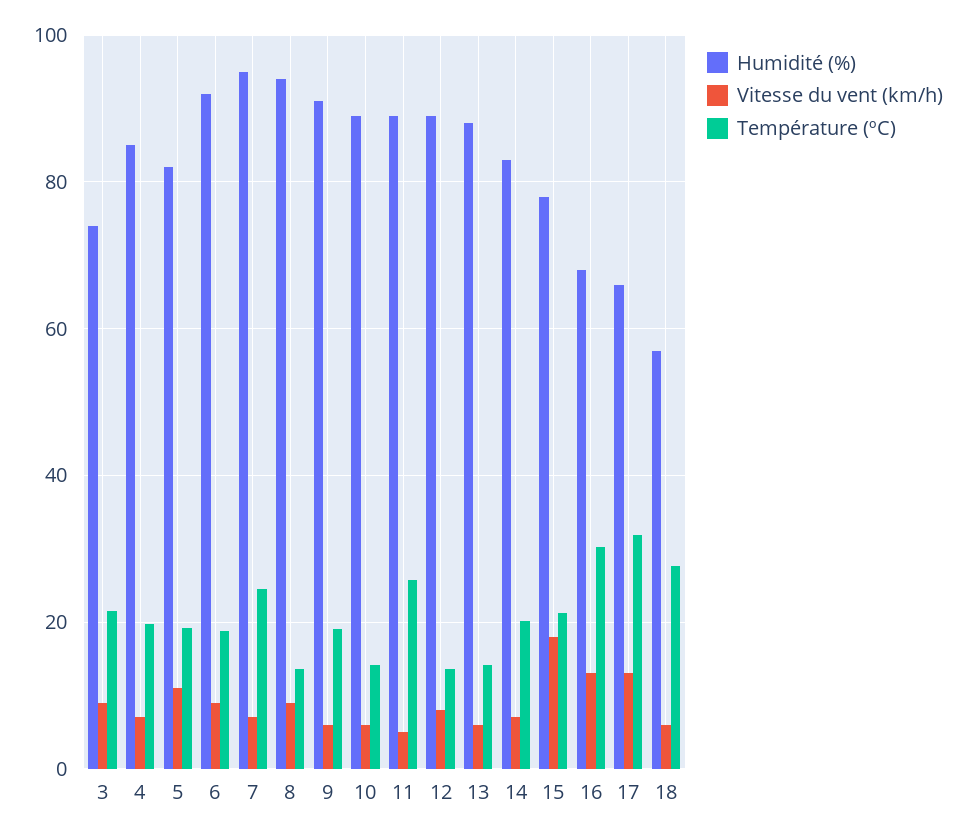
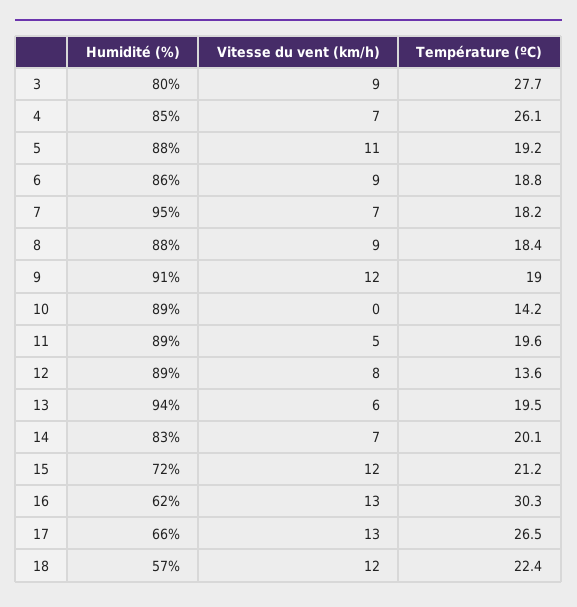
  {
    "Humidité (%)": {
-     "3": 74,
+     "3": 80,
      "4": 85,
-     "5": 82,
+     "5": 88,
-     "6": 92,
+     "6": 86,
      "7": 95,
-     "8": 94,
+     "8": 88,
      "9": 91,
      "10": 89,
      "11": 89,
      "12": 89,
-     "13": 88,
+     "13": 94,
      "14": 83,
-     "15": 78,
+     "15": 72,
-     "16": 68,
+     "16": 62,
      "17": 66,
      "18": 57
    },
    "Vitesse du vent (km/h)": {
      "3": 9,
      "4": 7,
      "5": 11,
      "6": 9,
      "7": 7,
      "8": 9,
-     "9": 6,
+     "9": 12,
-     "10": 6,
+     "10": 0,
      "11": 5,
      "12": 8,
      "13": 6,
      "14": 7,
-     "15": 18,
+     "15": 12,
      "16": 13,
      "17": 13,
-     "18": 6
+     "18": 12
    },
    "Température (ºC)": {
-     "3": 22,
+     "3": 27.7,
-     "4": 20,
+     "4": 26.1,
      "5": 19.2,
      "6": 18.8,
-     "7": 24,
+     "7": 18.2,
-     "8": 14,
+     "8": 18.4,
      "9": 19,
      "10": 14.2,
-     "11": 26,
+     "11": 19.6,
      "12": 13.6,
-     "13": 14,
+     "13": 19.5,
      "14": 20.1,
      "15": 21.2,
      "16": 30.3,
-     "17": 32,
+     "17": 26.5,
-     "18": 28
+     "18": 22.4
    }
  }

